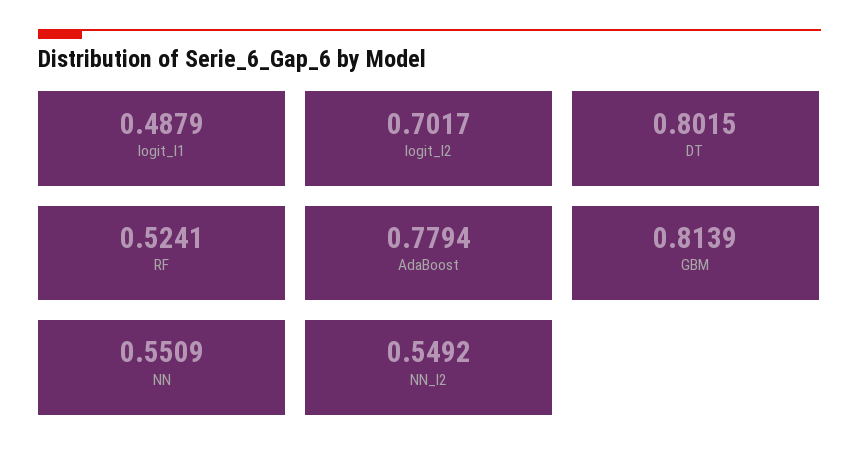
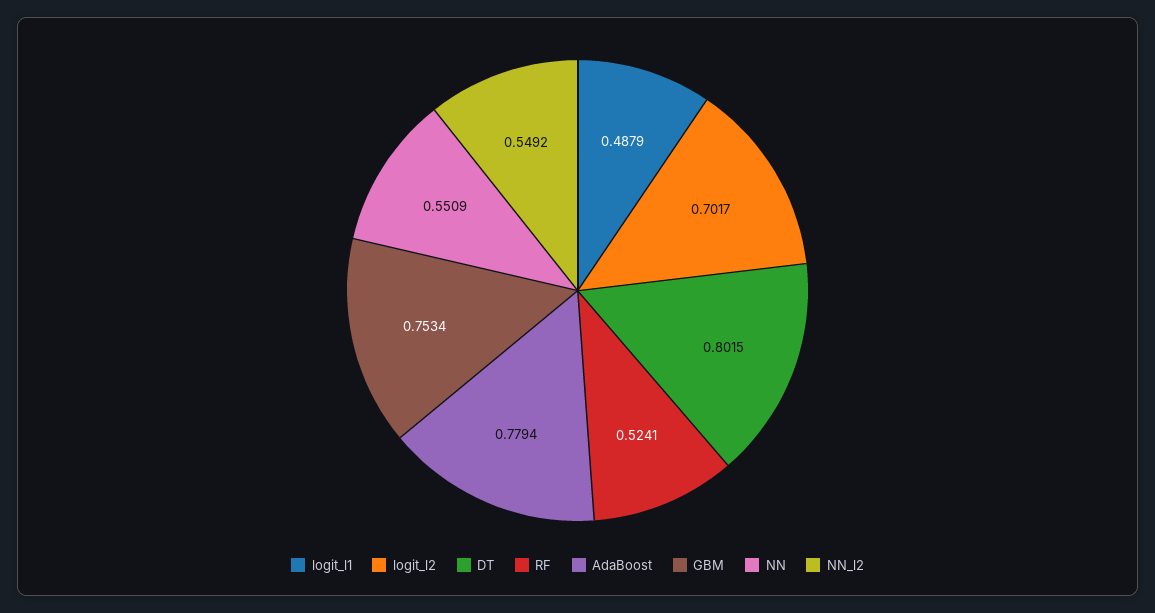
  {
    "logit_l1": 0.4879,
    "logit_l2": 0.7017,
    "DT": 0.8015,
    "RF": 0.5241,
    "AdaBoost": 0.7794,
-   "GBM": 0.8139,
+   "GBM": 0.7534,
    "NN": 0.5509,
    "NN_l2": 0.5492
  }

